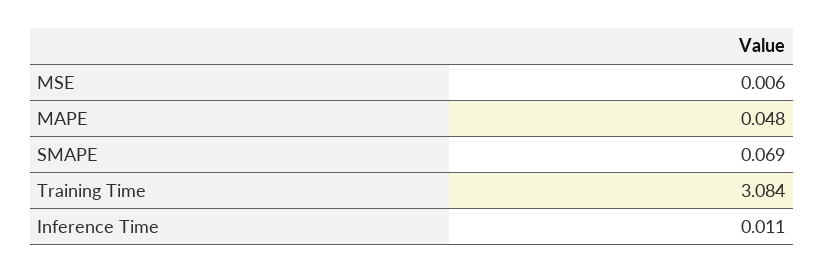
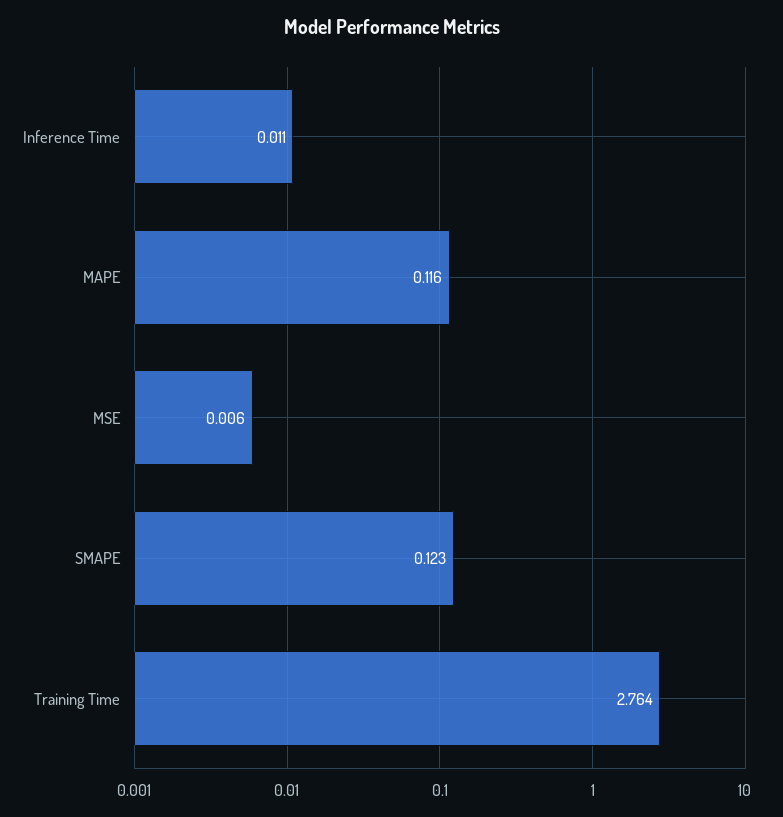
  {
    "MSE": 0.006,
-   "MAPE": 0.048,
+   "MAPE": 0.116,
-   "SMAPE": 0.069,
+   "SMAPE": 0.123,
-   "Training Time": 3.084,
+   "Training Time": 2.764,
    "Inference Time": 0.011
  }

